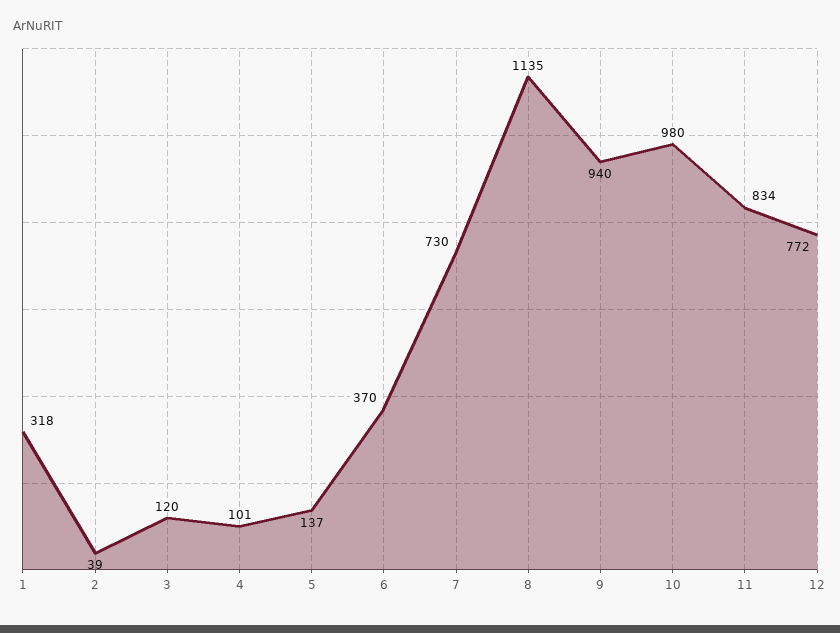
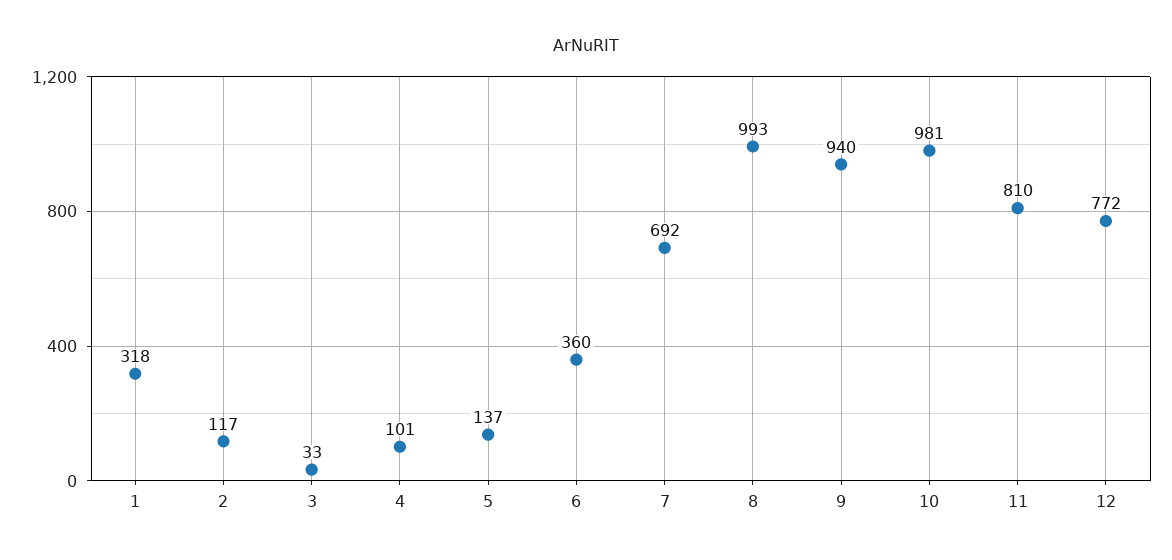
  {
    "1": 318,
-   "2": 39,
+   "2": 117,
-   "3": 120,
+   "3": 33,
    "4": 101,
    "5": 137,
-   "6": 370,
+   "6": 360,
-   "7": 730,
+   "7": 692,
-   "8": 1135,
+   "8": 993,
    "9": 940,
-   "10": 980,
+   "10": 981,
-   "11": 834,
+   "11": 810,
    "12": 772
  }

